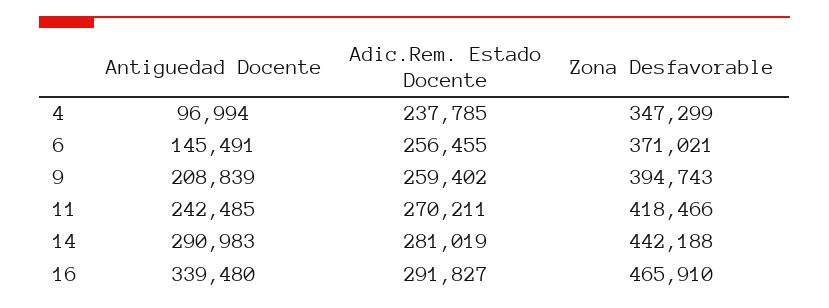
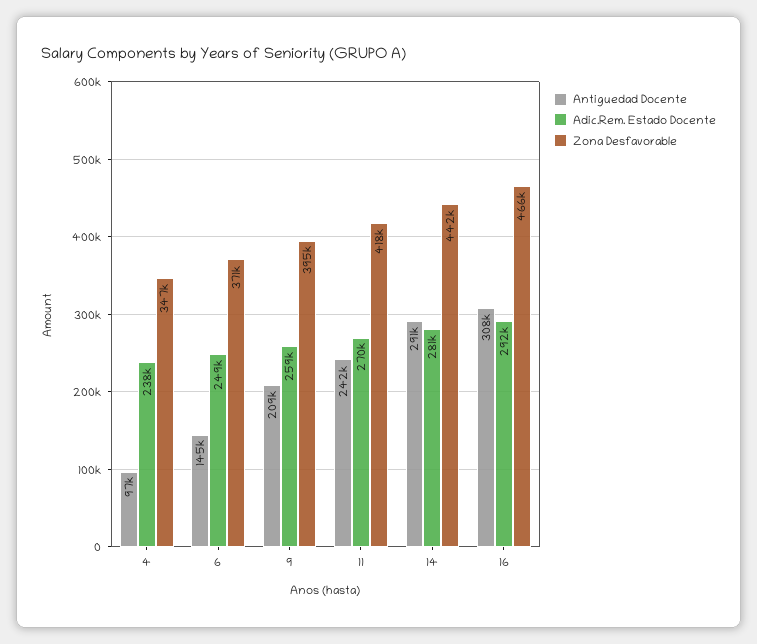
  {
    "Antiguedad Docente": {
      "4": 96994,
      "6": 145491,
      "9": 208839,
      "11": 242485,
      "14": 290983,
-     "16": 339480
+     "16": 308000
    },
    "Adic.Rem. Estado Docente": {
      "4": 237785,
-     "6": 256455,
+     "6": 249000,
      "9": 259402,
      "11": 270211,
      "14": 281019,
      "16": 291827
    },
    "Zona Desfavorable": {
      "4": 347299,
      "6": 371021,
      "9": 394743,
      "11": 418466,
      "14": 442188,
      "16": 465910
    }
  }

